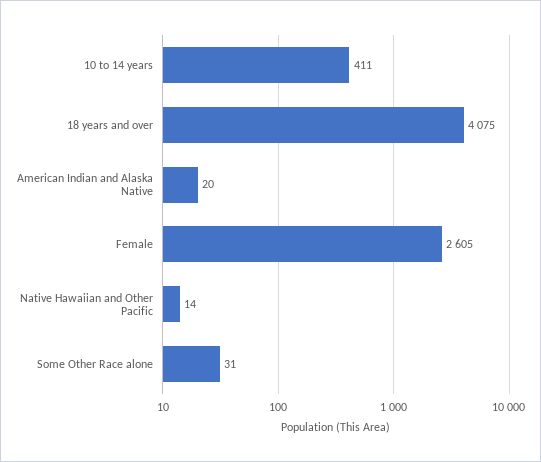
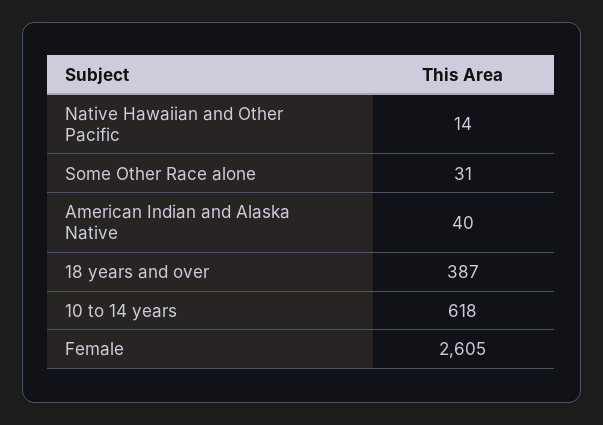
  {
-   "10 to 14 years": 411,
+   "10 to 14 years": 618,
-   "18 years and over": 4075,
+   "18 years and over": 387,
-   "American Indian and Alaska Native": 20,
+   "American Indian and Alaska Native": 40,
    "Female": 2605,
    "Native Hawaiian and Other Pacific": 14,
    "Some Other Race alone": 31
  }

